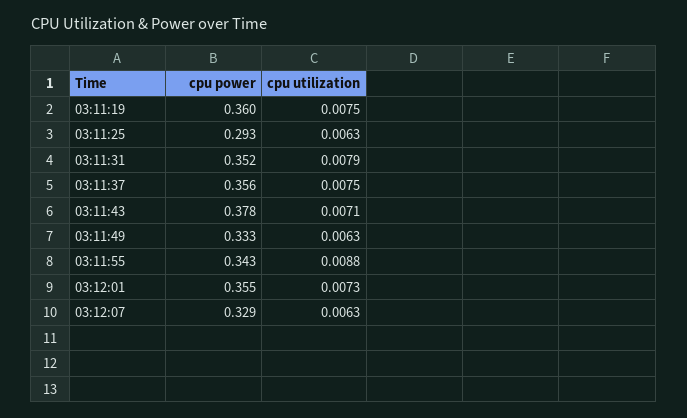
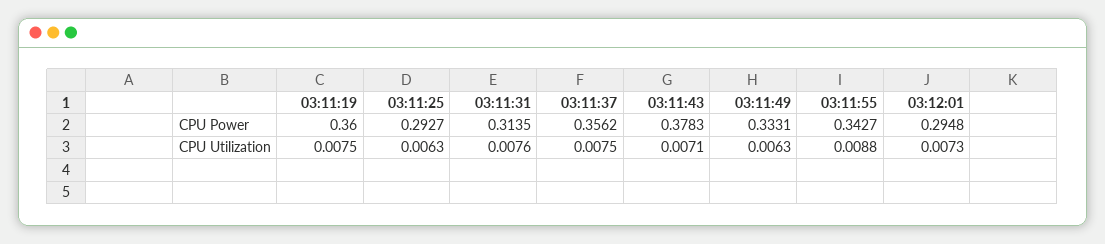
  {
    "cpu power": {
      "03:11:19": 0.36,
      "03:11:25": 0.2927,
-     "03:11:31": 0.352,
+     "03:11:31": 0.3135,
      "03:11:37": 0.3562,
      "03:11:43": 0.3783,
      "03:11:49": 0.3331,
      "03:11:55": 0.3427,
-     "03:12:01": 0.355,
+     "03:12:01": 0.2948
-     "03:12:07": 0.329
    },
    "cpu utilization": {
      "03:11:19": 0.0075,
      "03:11:25": 0.0063,
-     "03:11:31": 0.0079,
+     "03:11:31": 0.0076,
      "03:11:37": 0.0075,
      "03:11:43": 0.0071,
      "03:11:49": 0.0063,
      "03:11:55": 0.0088,
-     "03:12:01": 0.0073,
+     "03:12:01": 0.0073
-     "03:12:07": 0.0063
    }
  }

